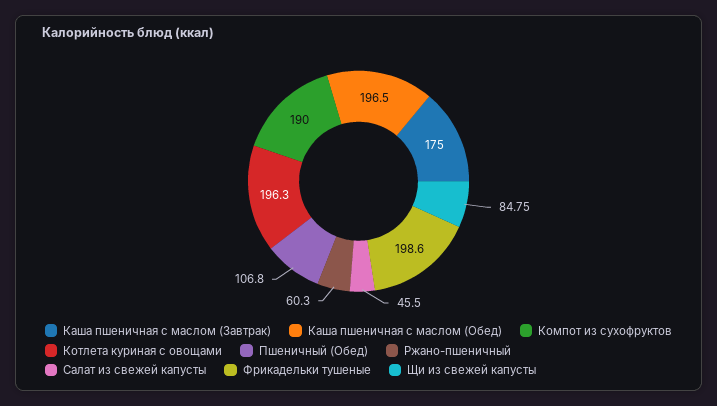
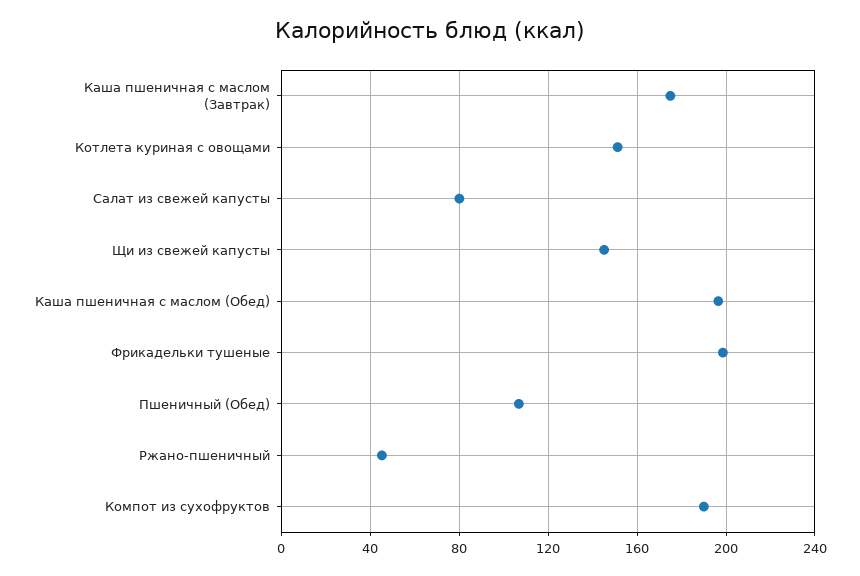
  {
    "Каша пшеничная с маслом (Завтрак)": 175,
    "Каша пшеничная с маслом (Обед)": 196.5,
    "Компот из сухофруктов": 190,
-   "Котлета куриная с овощами": 196.3,
+   "Котлета куриная с овощами": 150,
    "Пшеничный (Обед)": 106.8,
-   "Ржано-пшеничный": 60.3,
+   "Ржано-пшеничный": 45,
-   "Салат из свежей капусты": 45.5,
+   "Салат из свежей капусты": 80,
    "Фрикадельки тушеные": 198.6,
-   "Щи из свежей капусты": 84.75
+   "Щи из свежей капусты": 145
  }

